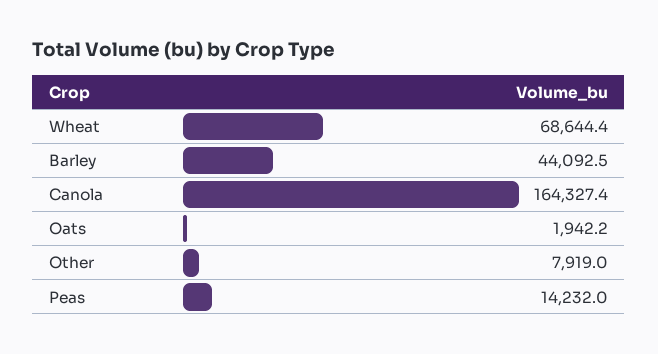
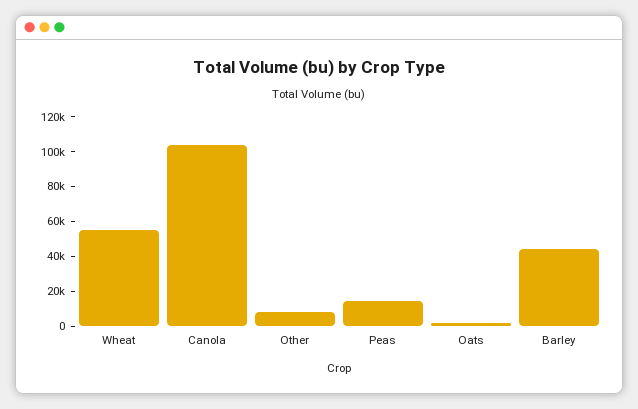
  {
-   "Wheat": 68644.4,
+   "Wheat": 55000,
    "Barley": 44092.5,
-   "Canola": 164327.4,
+   "Canola": 105000,
    "Oats": 1942.2,
    "Other": 7919,
    "Peas": 14232
  }

